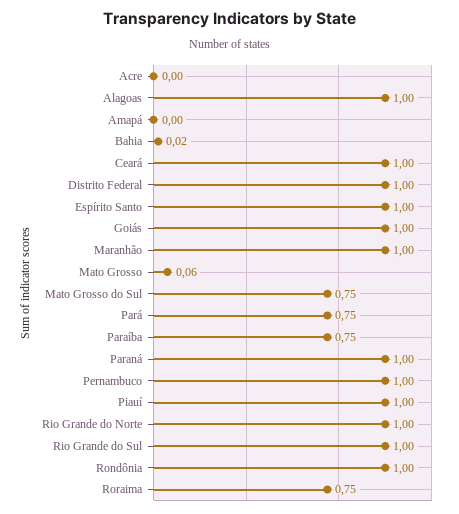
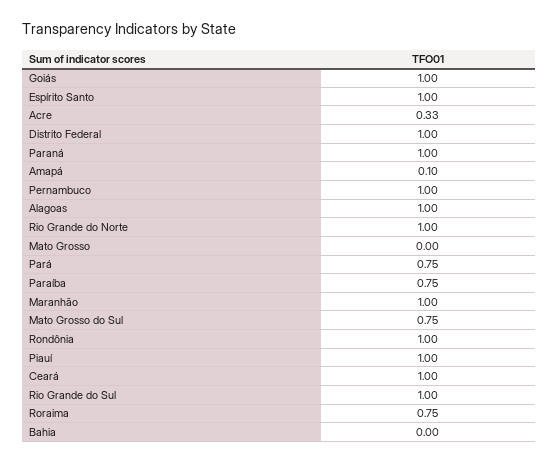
  {
-   "Acre": 0,
+   "Acre": 0.33,
    "Alagoas": 1,
-   "Amapá": 0,
+   "Amapá": 0.1,
-   "Bahia": 0.02,
+   "Bahia": 0,
    "Ceará": 1,
    "Distrito Federal": 1,
    "Espírito Santo": 1,
    "Goiás": 1,
    "Maranhão": 1,
-   "Mato Grosso": 0.06,
+   "Mato Grosso": 0,
    "Mato Grosso do Sul": 0.75,
    "Pará": 0.75,
    "Paraíba": 0.75,
    "Paraná": 1,
    "Pernambuco": 1,
    "Piauí": 1,
    "Rio Grande do Norte": 1,
    "Rio Grande do Sul": 1,
    "Rondônia": 1,
    "Roraima": 0.75
  }

